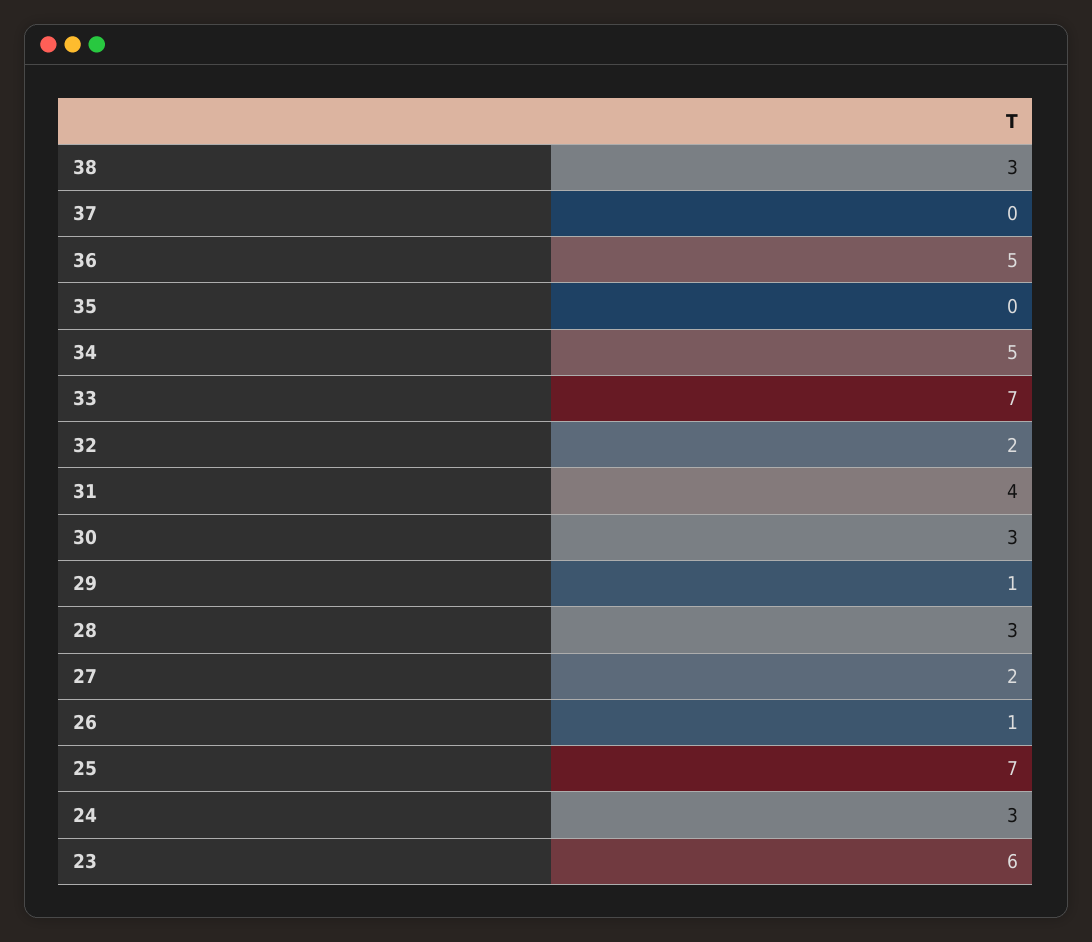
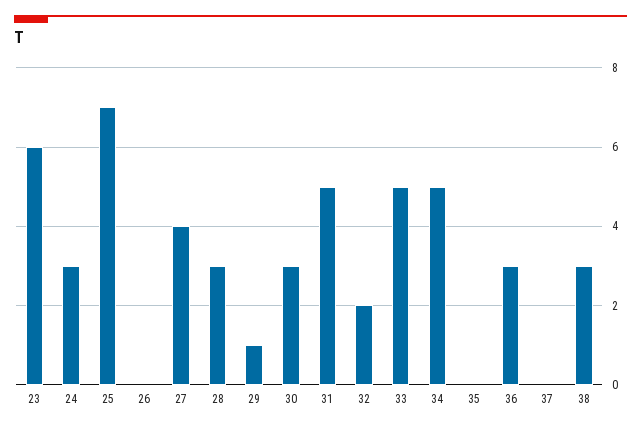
  {
    "38": 3,
    "37": 0,
-   "36": 5,
+   "36": 3,
    "35": 0,
    "34": 5,
-   "33": 7,
+   "33": 5,
    "32": 2,
-   "31": 4,
+   "31": 5,
    "30": 3,
    "29": 1,
    "28": 3,
-   "27": 2,
+   "27": 4,
-   "26": 1,
+   "26": 0,
    "25": 7,
    "24": 3,
    "23": 6
  }

